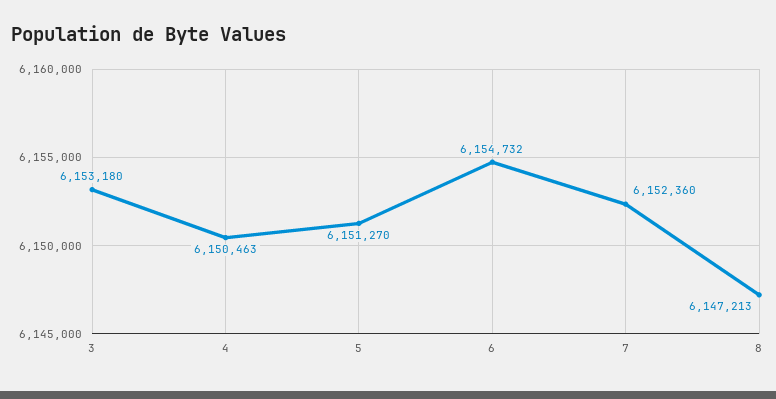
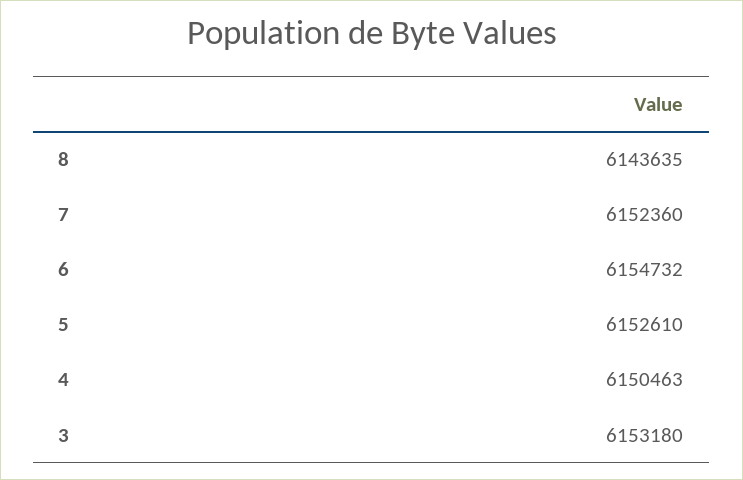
  {
    "3": 6153180,
    "4": 6150463,
-   "5": 6151270,
+   "5": 6152610,
    "6": 6154732,
    "7": 6152360,
-   "8": 6147213
+   "8": 6143635
  }

